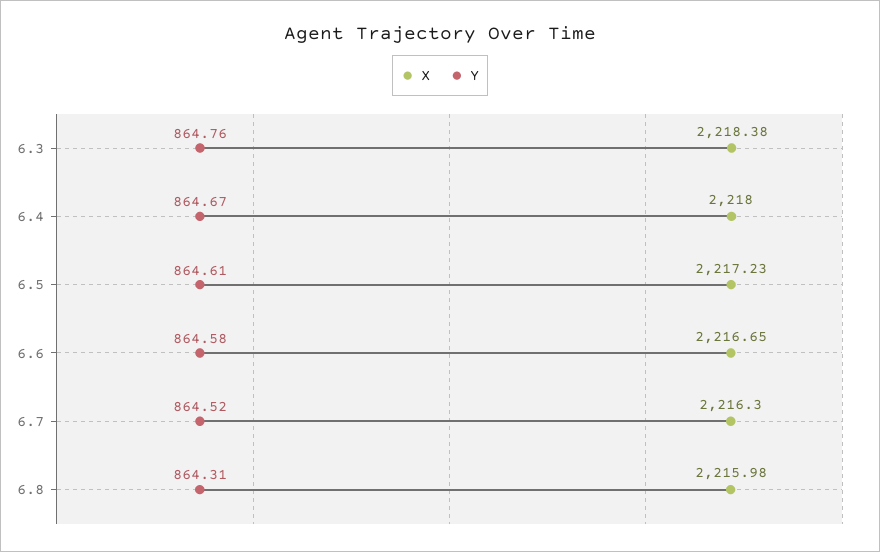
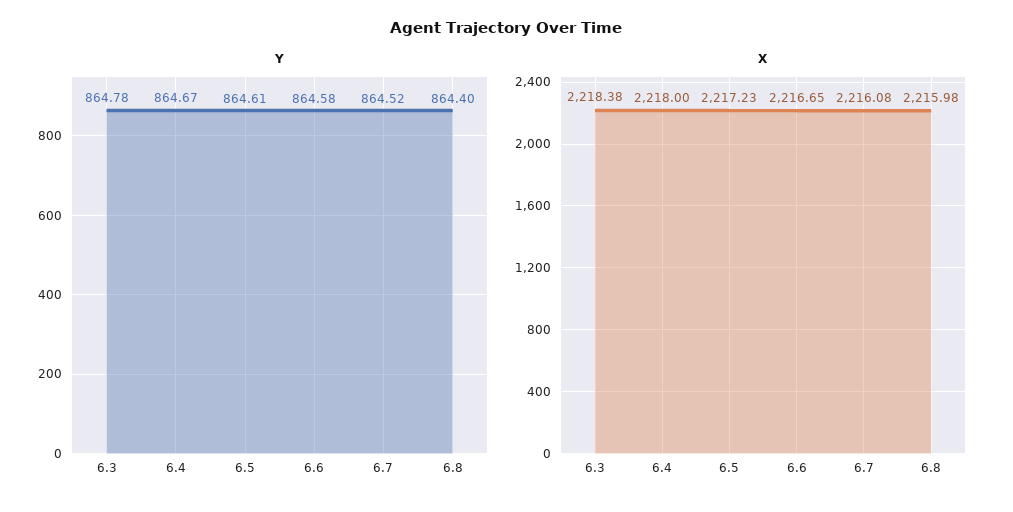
  {
    "X": {
      "6.3": 2218.38,
      "6.4": 2218,
      "6.5": 2217.23,
      "6.6": 2216.65,
-     "6.7": 2216.3,
+     "6.7": 2216.08,
      "6.8": 2215.98
    },
    "Y": {
-     "6.3": 864.76,
+     "6.3": 864.78,
      "6.4": 864.67,
      "6.5": 864.61,
      "6.6": 864.58,
      "6.7": 864.52,
-     "6.8": 864.31
+     "6.8": 864.4
    }
  }

